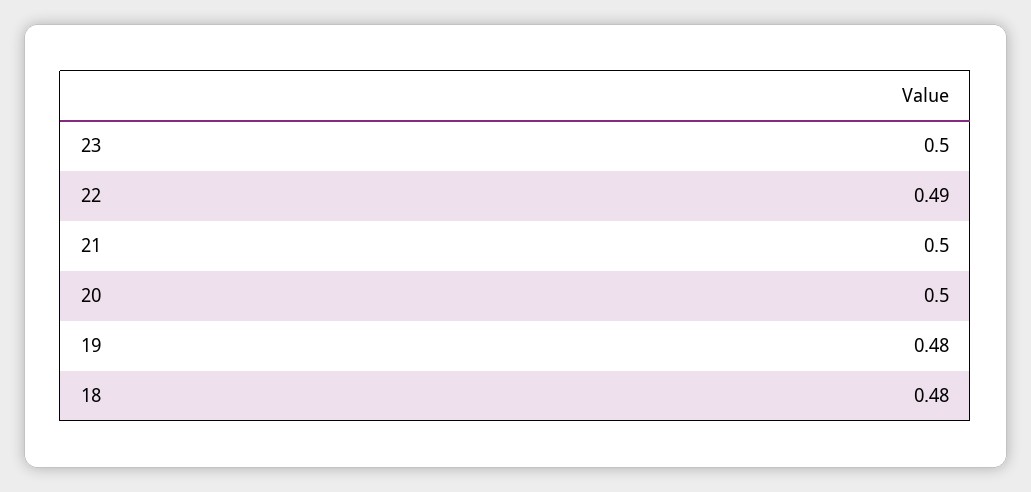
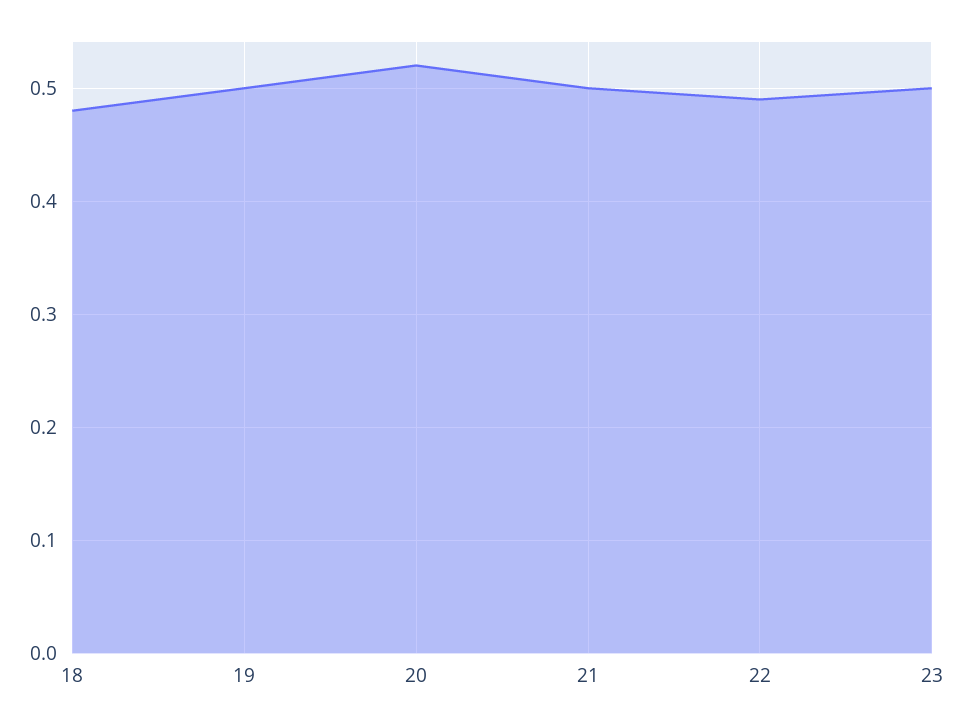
  {
    "23": 0.5,
    "22": 0.49,
    "21": 0.5,
-   "20": 0.5,
+   "20": 0.52,
-   "19": 0.48,
+   "19": 0.5,
    "18": 0.48
  }

